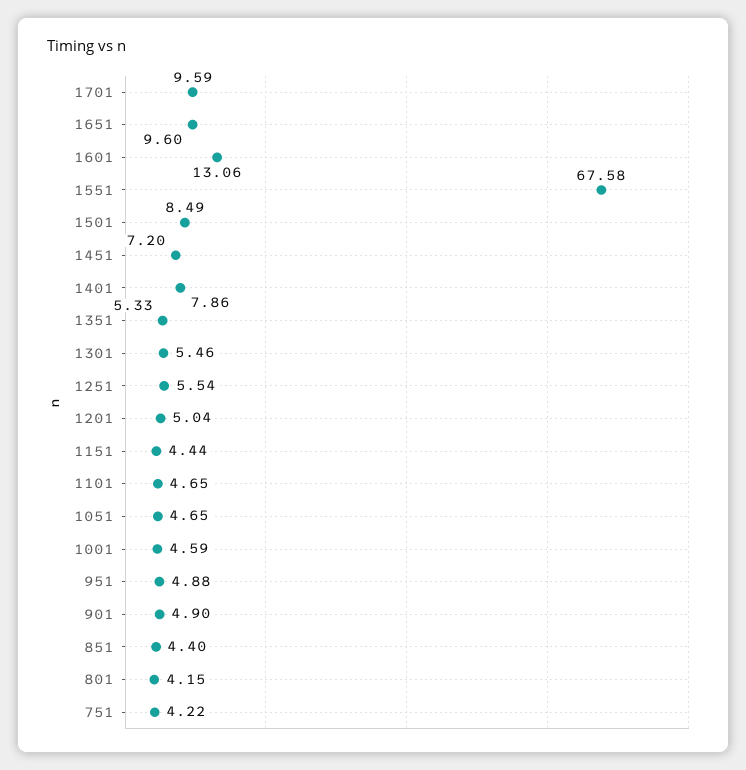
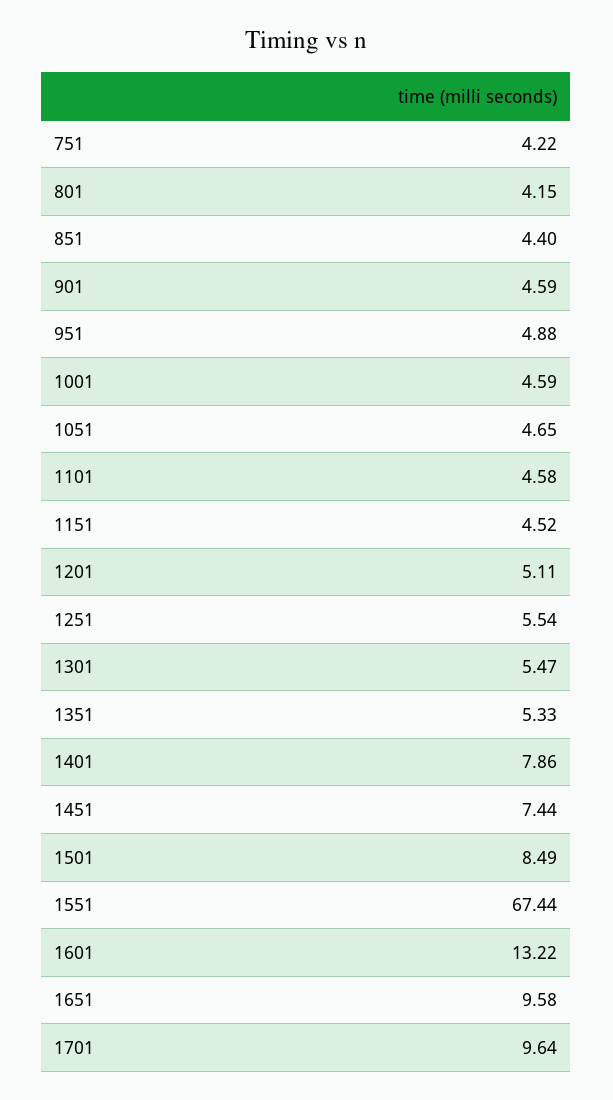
  {
-   "1701": 9.59,
+   "1701": 9.64,
-   "1651": 9.6,
+   "1651": 9.58,
-   "1601": 13.06,
+   "1601": 13.22,
-   "1551": 67.58,
+   "1551": 67.44,
    "1501": 8.49,
-   "1451": 7.2,
+   "1451": 7.44,
    "1401": 7.86,
    "1351": 5.33,
-   "1301": 5.46,
+   "1301": 5.47,
    "1251": 5.54,
-   "1201": 5.04,
+   "1201": 5.11,
-   "1151": 4.44,
+   "1151": 4.52,
-   "1101": 4.65,
+   "1101": 4.58,
    "1051": 4.65,
    "1001": 4.59,
    "951": 4.88,
-   "901": 4.9,
+   "901": 4.59,
    "851": 4.4,
    "801": 4.15,
    "751": 4.22
  }

